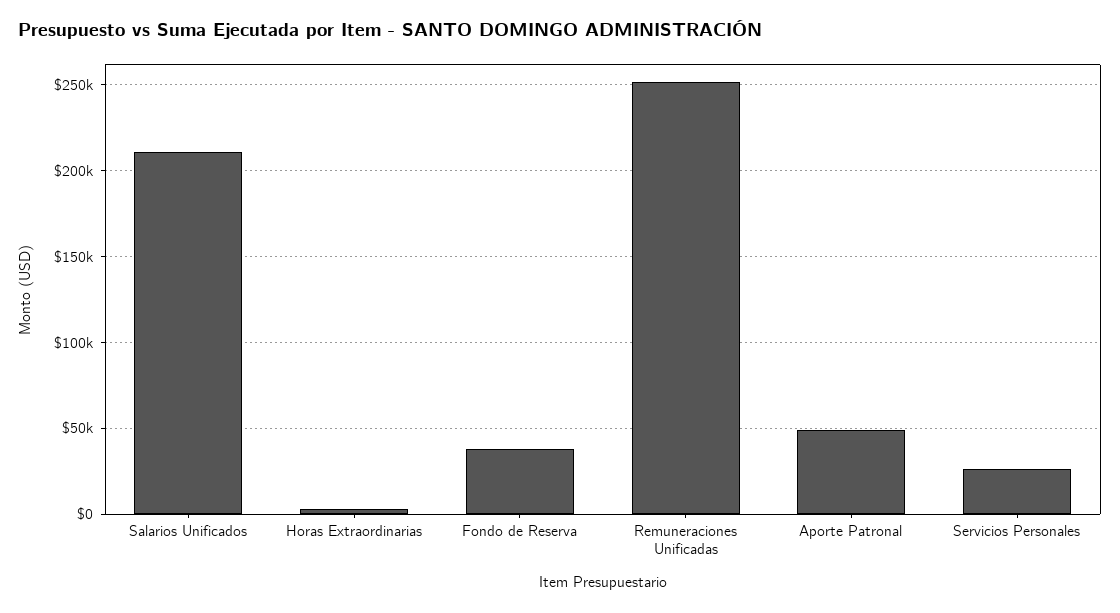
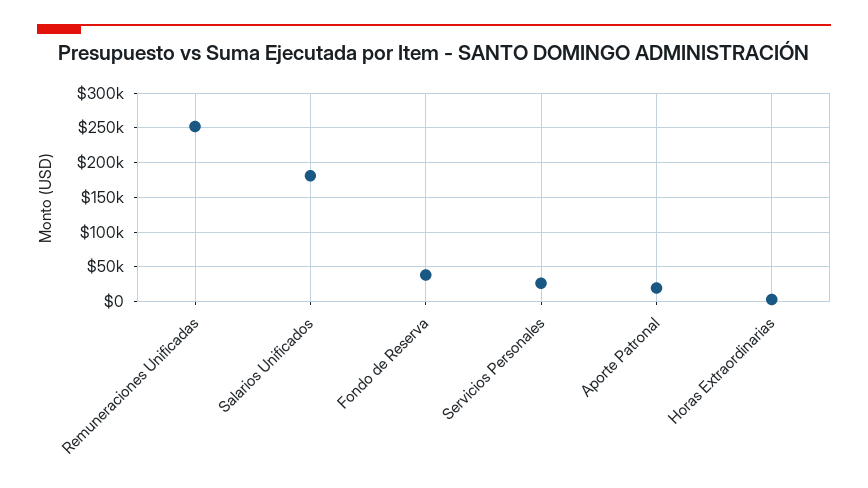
  {
-   "Salarios Unificados": 210000,
+   "Salarios Unificados": 180000,
    "Horas Extraordinarias": 5000,
    "Fondo de Reserva": 40000,
    "Remuneraciones Unificadas": 250000,
-   "Aporte Patronal": 50000,
+   "Aporte Patronal": 20000,
    "Servicios Personales": 25000
  }

